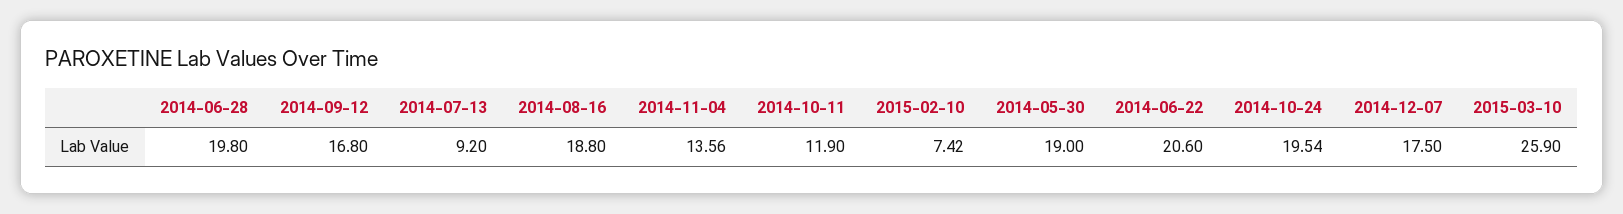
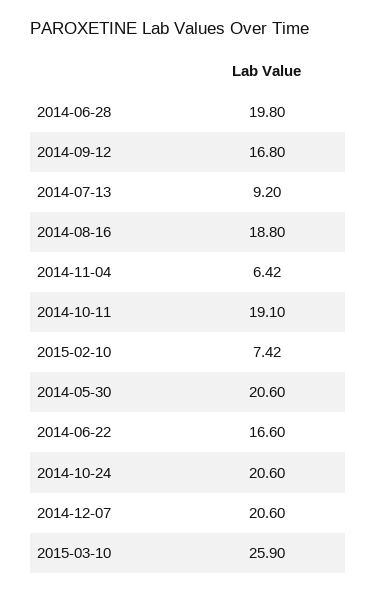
  {
    "2014-06-28": 19.8,
    "2014-09-12": 16.8,
    "2014-07-13": 9.2,
    "2014-08-16": 18.8,
-   "2014-11-04": 13.56,
+   "2014-11-04": 6.42,
-   "2014-10-11": 11.9,
+   "2014-10-11": 19.1,
    "2015-02-10": 7.42,
-   "2014-05-30": 19,
+   "2014-05-30": 20.6,
-   "2014-06-22": 20.6,
+   "2014-06-22": 16.6,
-   "2014-10-24": 19.54,
+   "2014-10-24": 20.6,
-   "2014-12-07": 17.5,
+   "2014-12-07": 20.6,
    "2015-03-10": 25.9
  }

